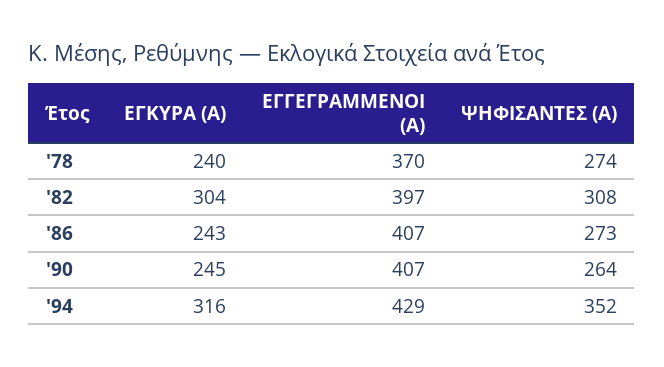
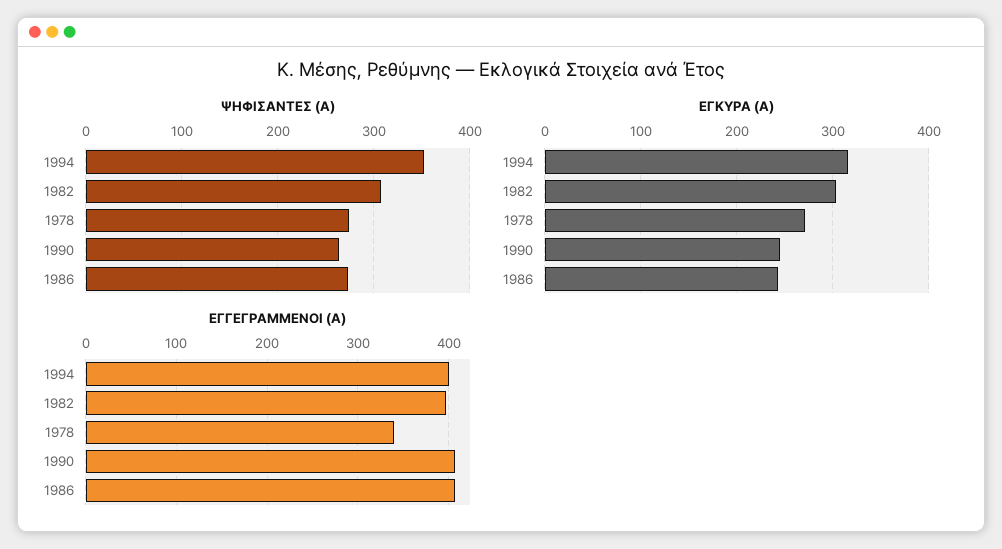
  {
    "ΕΓΚΥΡΑ (Α)": {
-     "'78": 240,
+     "'78": 270,
      "'82": 304,
      "'86": 243,
      "'90": 245,
      "'94": 316
    },
    "ΕΓΓΕΓΡΑΜΜΕΝΟΙ (Α)": {
-     "'78": 370,
+     "'78": 340,
      "'82": 397,
      "'86": 407,
      "'90": 407,
-     "'94": 429
+     "'94": 400
    },
    "ΨΗΦΙΣΑΝΤΕΣ (Α)": {
      "'78": 274,
      "'82": 308,
      "'86": 273,
      "'90": 264,
      "'94": 352
    }
  }

